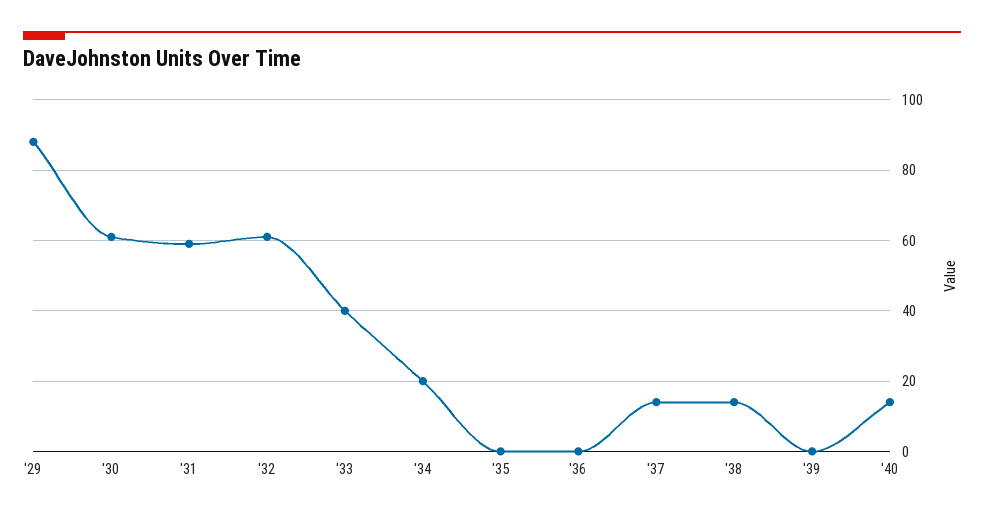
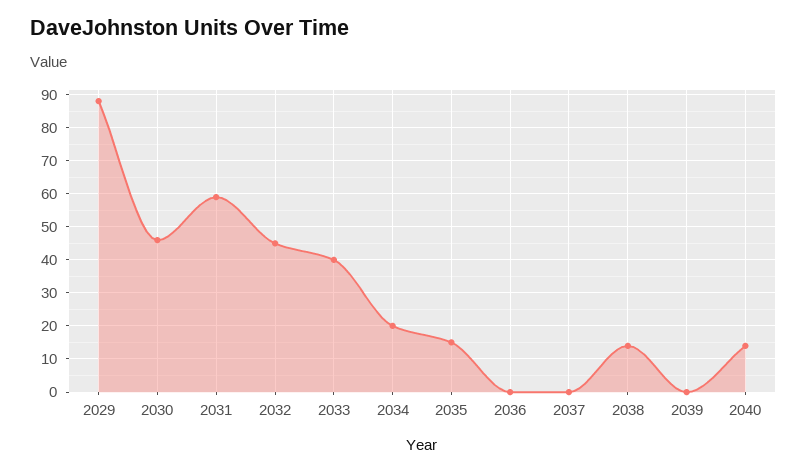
  {
    "'29": 90,
-   "'30": 60,
+   "'30": 45,
    "'31": 60,
-   "'32": 60,
+   "'32": 45,
    "'33": 40,
    "'34": 20,
-   "'35": 0,
+   "'35": 15,
    "'36": 0,
-   "'37": 15,
+   "'37": 0,
    "'38": 15,
    "'39": 0,
    "'40": 15
  }

